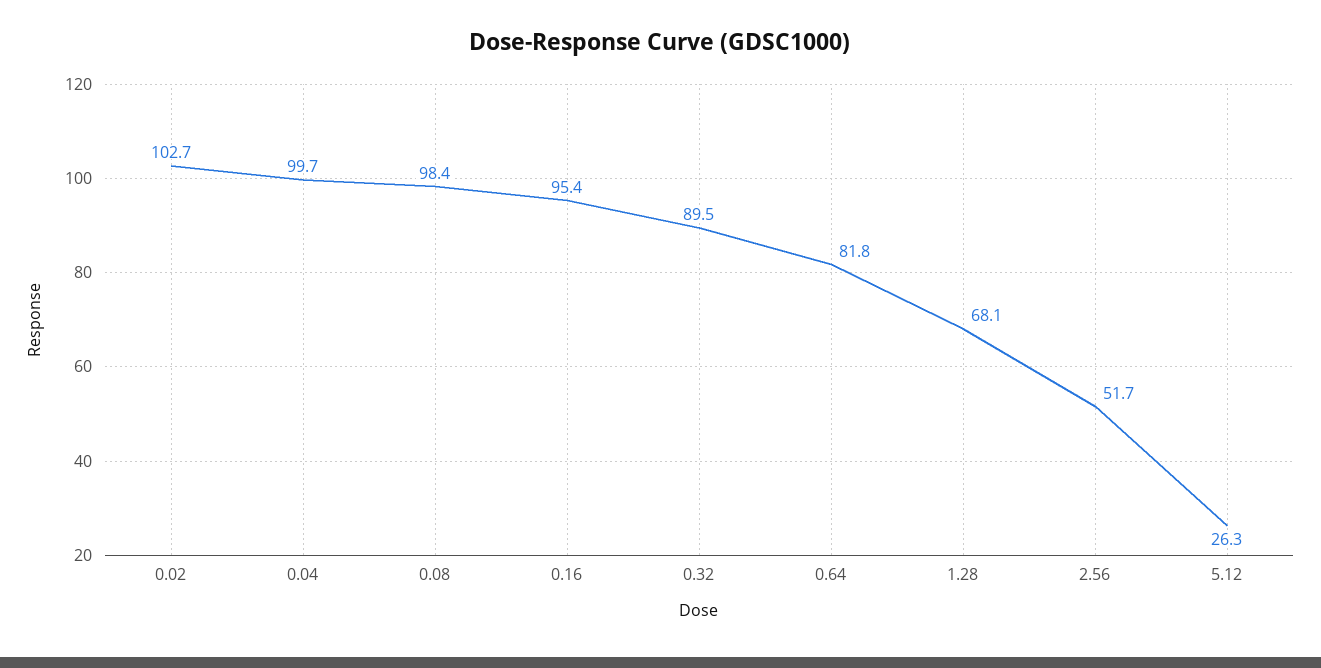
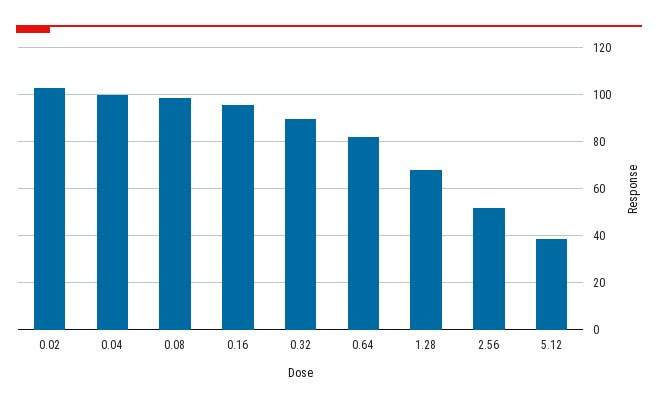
  {
    "0.02": 102.7,
    "0.04": 99.7,
    "0.08": 98.4,
    "0.16": 95.4,
    "0.32": 89.5,
    "0.64": 81.8,
    "1.28": 68.1,
    "2.56": 51.7,
-   "5.12": 26.3
+   "5.12": 40
  }

